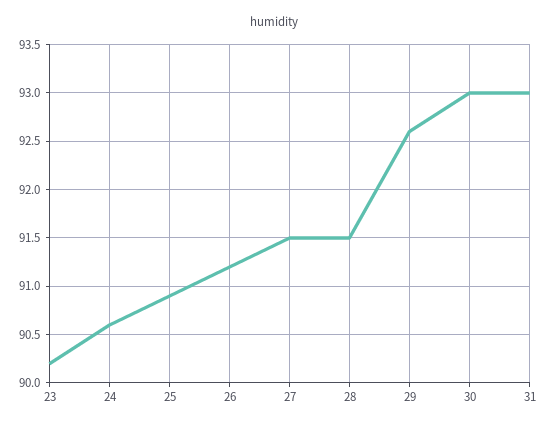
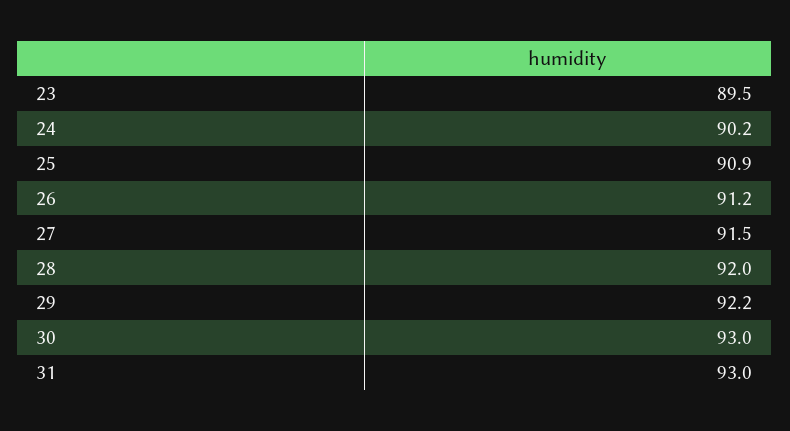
  {
-   "23": 90.2,
+   "23": 89.5,
-   "24": 90.6,
+   "24": 90.2,
    "25": 90.9,
    "26": 91.2,
    "27": 91.5,
-   "28": 91.5,
+   "28": 92,
-   "29": 92.6,
+   "29": 92.2,
    "30": 93,
    "31": 93
  }

